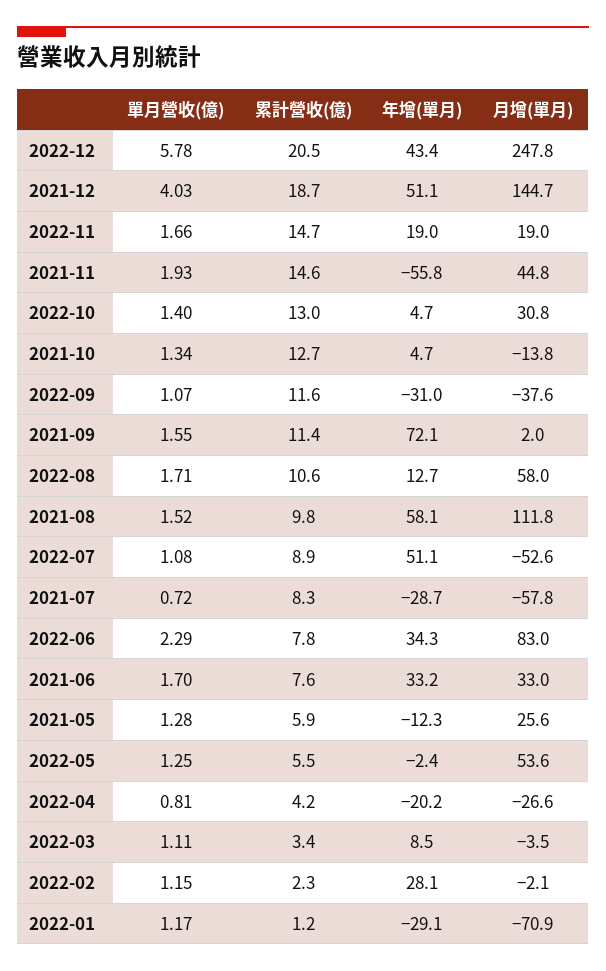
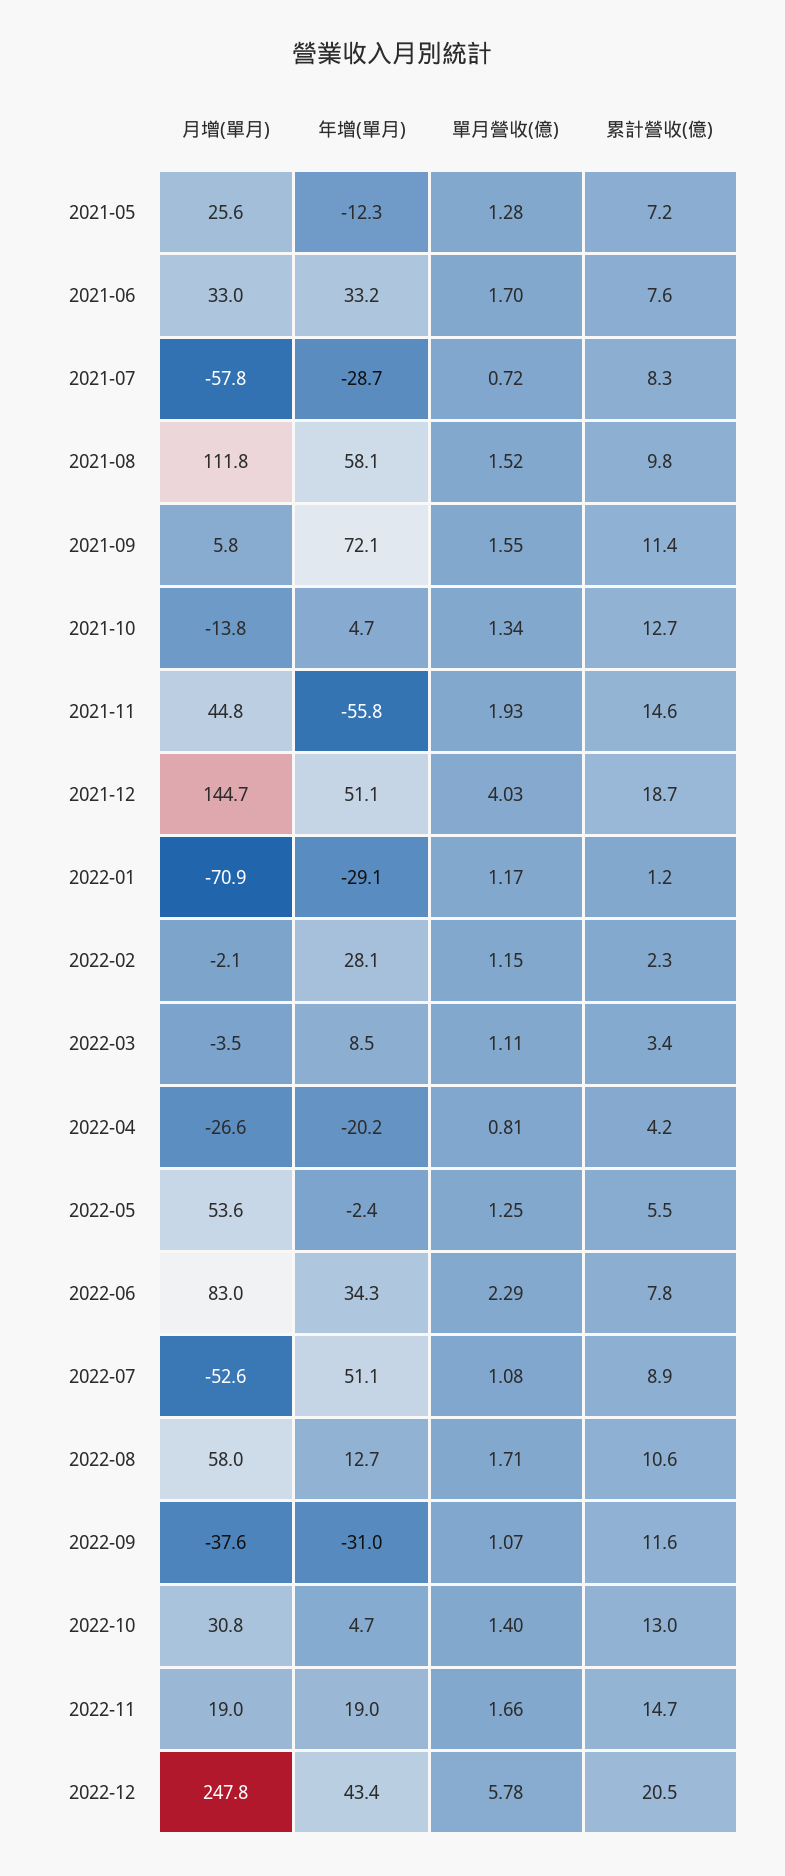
  {
    "單月營收(億)": {
      "2022-12": 5.78,
      "2021-12": 4.03,
      "2022-11": 1.66,
      "2021-11": 1.93,
      "2022-10": 1.4,
      "2021-10": 1.34,
      "2022-09": 1.07,
      "2021-09": 1.55,
      "2022-08": 1.71,
      "2021-08": 1.52,
      "2022-07": 1.08,
      "2021-07": 0.72,
      "2022-06": 2.29,
      "2021-06": 1.7,
      "2021-05": 1.28,
      "2022-05": 1.25,
      "2022-04": 0.81,
      "2022-03": 1.11,
      "2022-02": 1.15,
      "2022-01": 1.17
    },
    "累計營收(億)": {
      "2022-12": 20.5,
      "2021-12": 18.7,
      "2022-11": 14.7,
      "2021-11": 14.6,
      "2022-10": 13,
      "2021-10": 12.7,
      "2022-09": 11.6,
      "2021-09": 11.4,
      "2022-08": 10.6,
      "2021-08": 9.8,
      "2022-07": 8.9,
      "2021-07": 8.3,
      "2022-06": 7.8,
      "2021-06": 7.6,
-     "2021-05": 5.9,
+     "2021-05": 7.2,
      "2022-05": 5.5,
      "2022-04": 4.2,
      "2022-03": 3.4,
      "2022-02": 2.3,
      "2022-01": 1.2
    },
    "年增(單月)": {
      "2022-12": 43.4,
      "2021-12": 51.1,
      "2022-11": 19,
      "2021-11": -55.8,
      "2022-10": 4.7,
      "2021-10": 4.7,
      "2022-09": -31,
      "2021-09": 72.1,
      "2022-08": 12.7,
      "2021-08": 58.1,
      "2022-07": 51.1,
      "2021-07": -28.7,
      "2022-06": 34.3,
      "2021-06": 33.2,
      "2021-05": -12.3,
      "2022-05": -2.4,
      "2022-04": -20.2,
      "2022-03": 8.5,
      "2022-02": 28.1,
      "2022-01": -29.1
    },
    "月增(單月)": {
      "2022-12": 247.8,
      "2021-12": 144.7,
      "2022-11": 19,
      "2021-11": 44.8,
      "2022-10": 30.8,
      "2021-10": -13.8,
      "2022-09": -37.6,
-     "2021-09": 2,
+     "2021-09": 5.8,
      "2022-08": 58,
      "2021-08": 111.8,
      "2022-07": -52.6,
      "2021-07": -57.8,
      "2022-06": 83,
      "2021-06": 33,
      "2021-05": 25.6,
      "2022-05": 53.6,
      "2022-04": -26.6,
      "2022-03": -3.5,
      "2022-02": -2.1,
      "2022-01": -70.9
    }
  }

